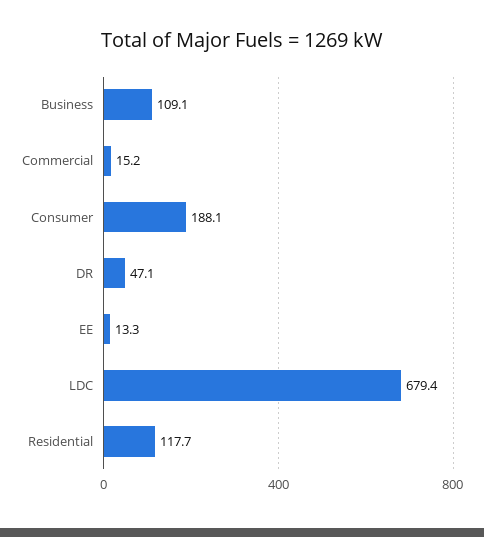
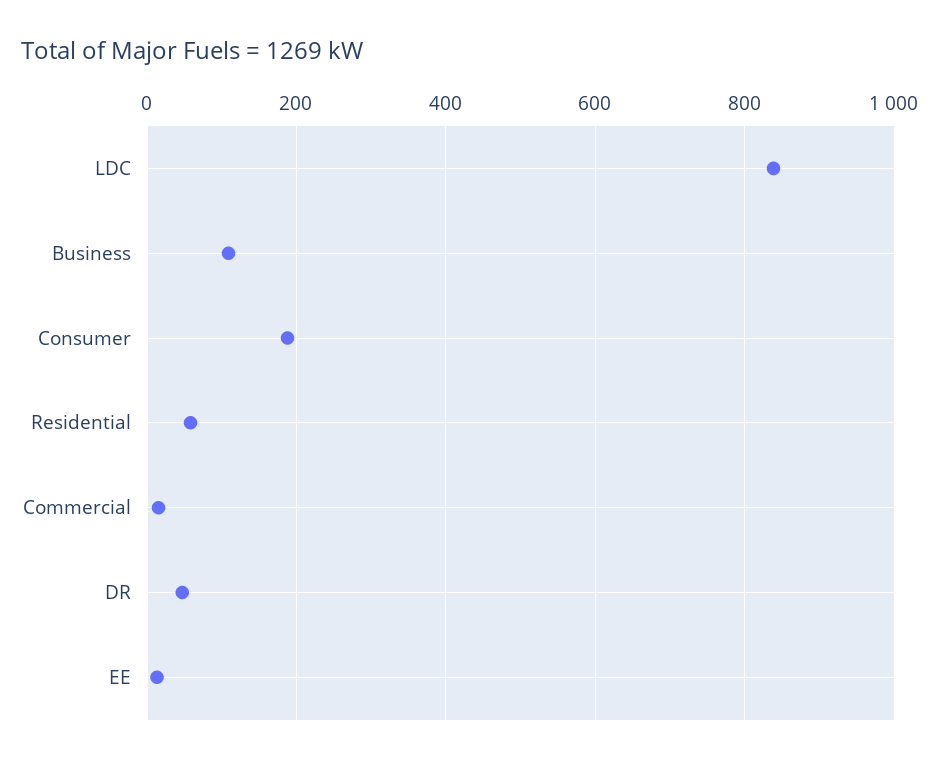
  {
    "Business": 109.1,
    "Commercial": 15.2,
    "Consumer": 188.1,
    "DR": 47.1,
    "EE": 13.3,
-   "LDC": 679.4,
+   "LDC": 840,
-   "Residential": 117.7
+   "Residential": 60
  }

